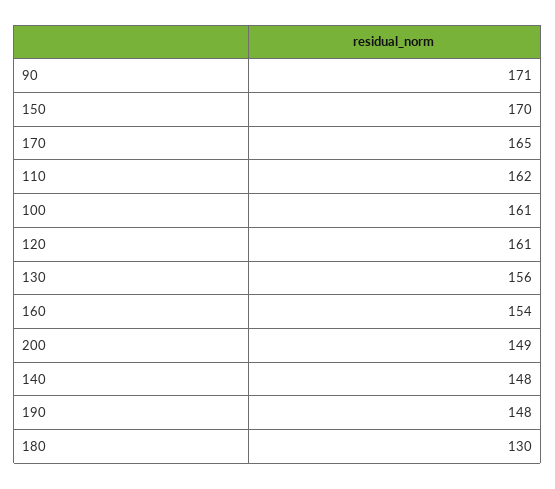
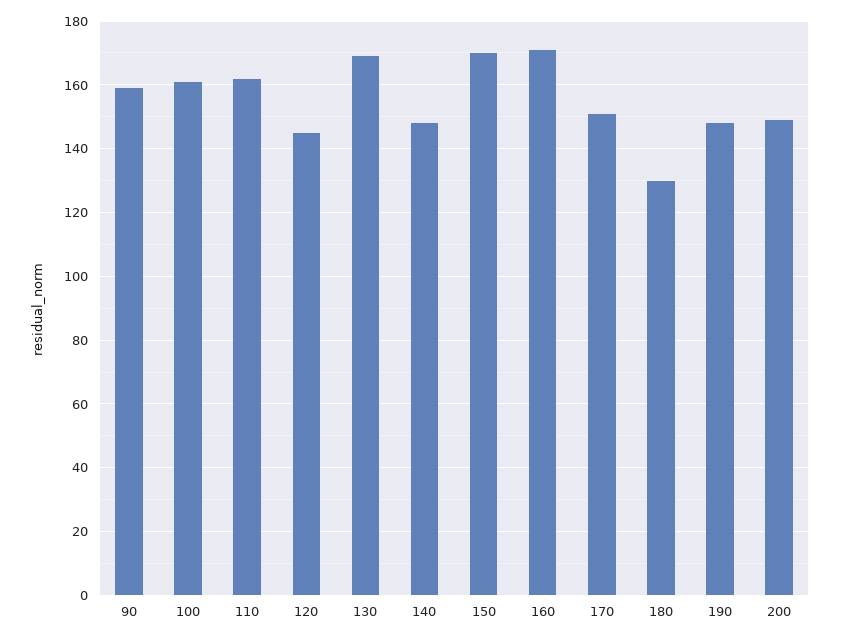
  {
-   "90": 171,
+   "90": 160,
    "150": 170,
-   "170": 165,
+   "170": 150,
    "110": 162,
    "100": 161,
-   "120": 161,
+   "120": 145,
-   "130": 156,
+   "130": 170,
-   "160": 154,
+   "160": 170,
    "200": 149,
    "140": 148,
    "190": 148,
    "180": 130
  }

